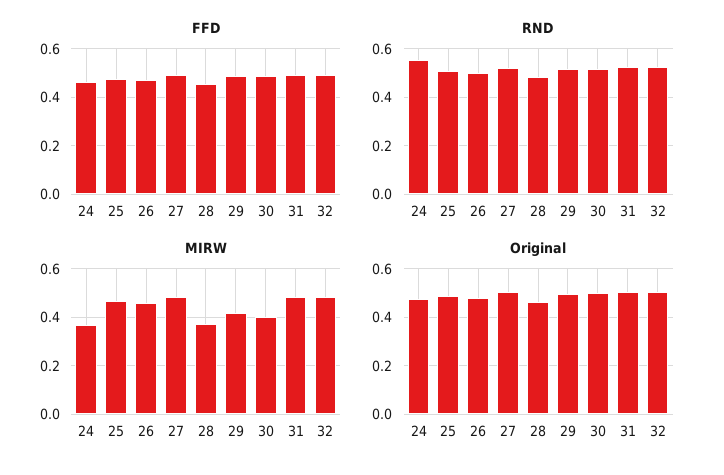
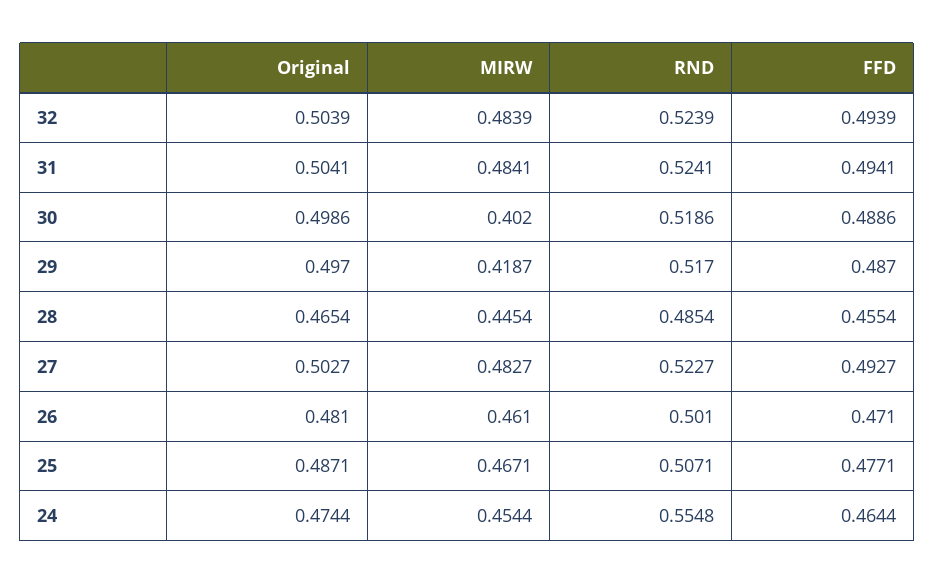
  {
    "FFD": {
      "24": 0.4644,
      "25": 0.4771,
      "26": 0.471,
      "27": 0.4927,
      "28": 0.4554,
      "29": 0.487,
      "30": 0.4886,
      "31": 0.4941,
      "32": 0.4939
    },
    "RND": {
      "24": 0.5548,
      "25": 0.5071,
      "26": 0.501,
      "27": 0.5227,
      "28": 0.4854,
      "29": 0.517,
      "30": 0.5186,
      "31": 0.5241,
      "32": 0.5239
    },
    "MIRW": {
-     "24": 0.375,
+     "24": 0.4544,
      "25": 0.4671,
      "26": 0.461,
      "27": 0.4827,
-     "28": 0.375,
+     "28": 0.4454,
      "29": 0.4187,
      "30": 0.402,
      "31": 0.4841,
      "32": 0.4839
    },
    "Original": {
      "24": 0.4744,
      "25": 0.4871,
      "26": 0.481,
      "27": 0.5027,
      "28": 0.4654,
      "29": 0.497,
      "30": 0.4986,
      "31": 0.5041,
      "32": 0.5039
    }
  }

